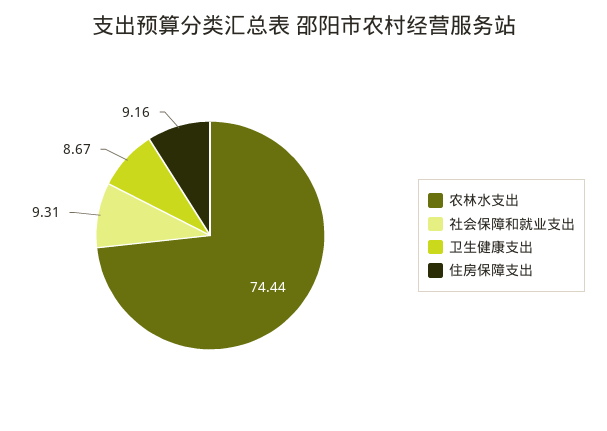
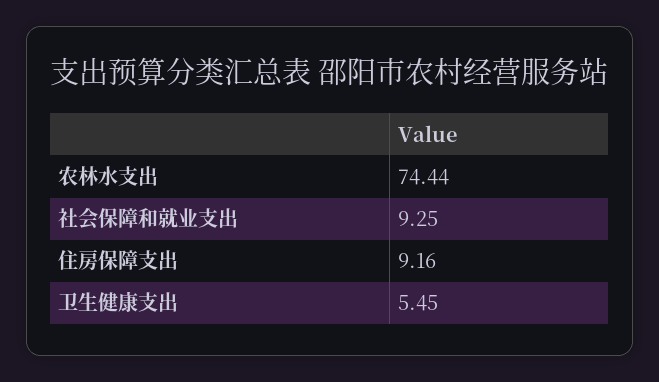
  {
    "农林水支出": 74.44,
-   "社会保障和就业支出": 9.31,
+   "社会保障和就业支出": 9.25,
-   "卫生健康支出": 8.67,
+   "卫生健康支出": 5.45,
    "住房保障支出": 9.16
  }

